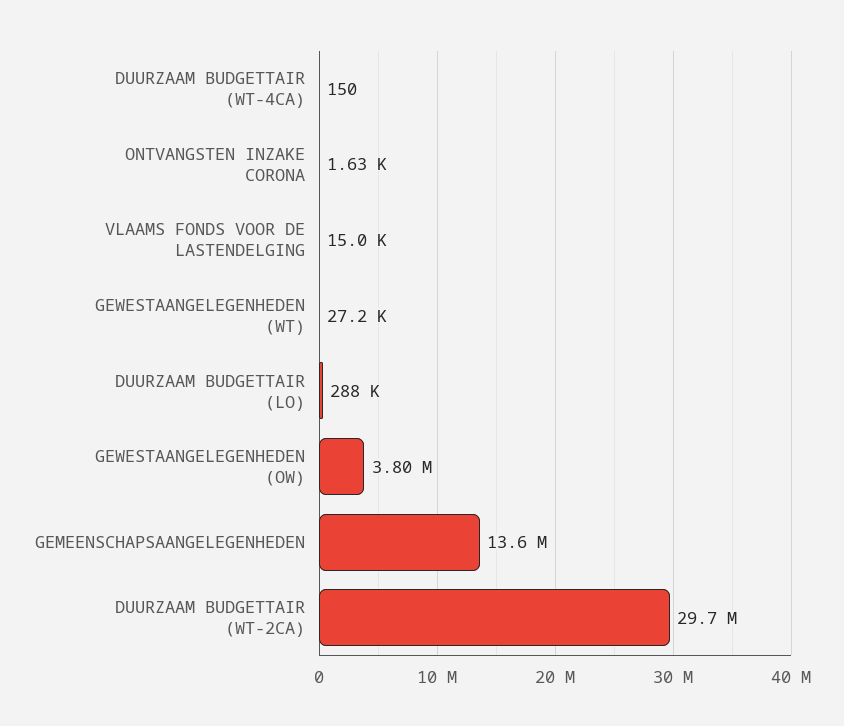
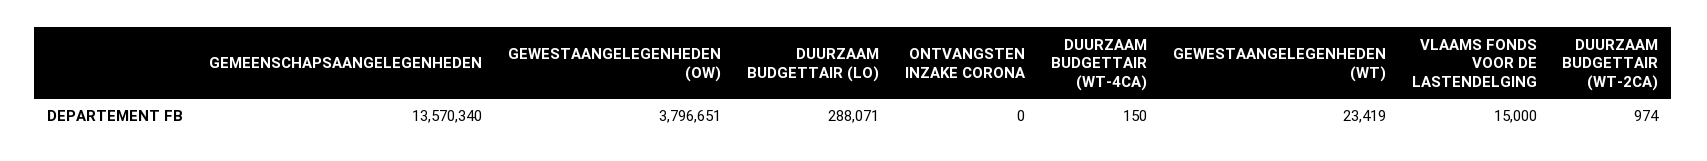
  {
    "DUURZAAM BUDGETTAIR (WT-4CA)": 150,
-   "ONTVANGSTEN INZAKE CORONA": 1630,
+   "ONTVANGSTEN INZAKE CORONA": 0,
    "VLAAMS FONDS VOOR DE LASTENDELGING": 15000,
-   "GEWESTAANGELEGENHEDEN (WT)": 27200,
+   "GEWESTAANGELEGENHEDEN (WT)": 23419,
    "DUURZAAM BUDGETTAIR (LO)": 288071,
    "GEWESTAANGELEGENHEDEN (OW)": 3796651,
    "GEMEENSCHAPSAANGELEGENHEDEN": 13570340,
-   "DUURZAAM BUDGETTAIR (WT-2CA)": 29700000
+   "DUURZAAM BUDGETTAIR (WT-2CA)": 974
  }

